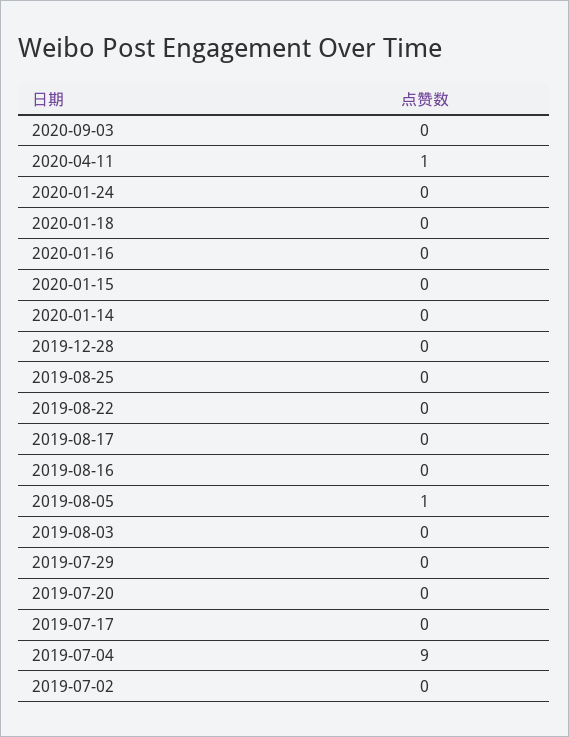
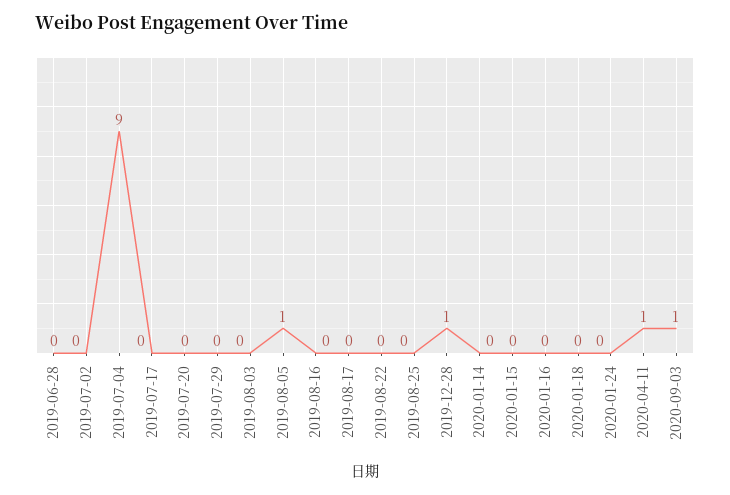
  {
-   "2020-09-03": 0,
+   "2020-09-03": 1,
    "2020-04-11": 1,
    "2020-01-24": 0,
    "2020-01-18": 0,
    "2020-01-16": 0,
    "2020-01-15": 0,
    "2020-01-14": 0,
-   "2019-12-28": 0,
+   "2019-12-28": 1,
    "2019-08-25": 0,
    "2019-08-22": 0,
    "2019-08-17": 0,
    "2019-08-16": 0,
    "2019-08-05": 1,
    "2019-08-03": 0,
    "2019-07-29": 0,
    "2019-07-20": 0,
    "2019-07-17": 0,
    "2019-07-04": 9,
-   "2019-07-02": 0
+   "2019-07-02": 0,
+   "2019-06-28": 0
  }

